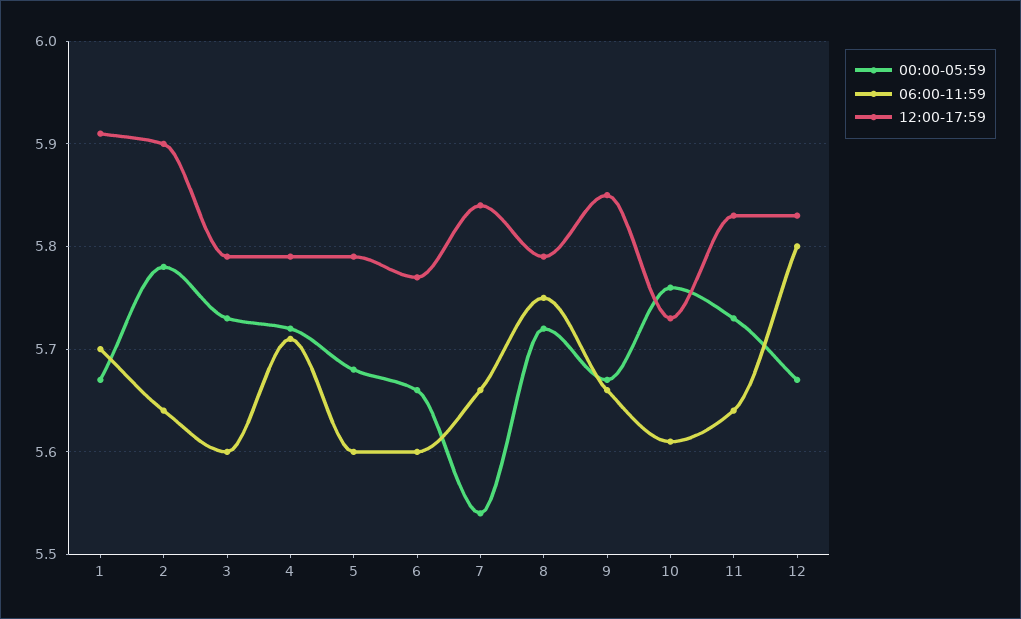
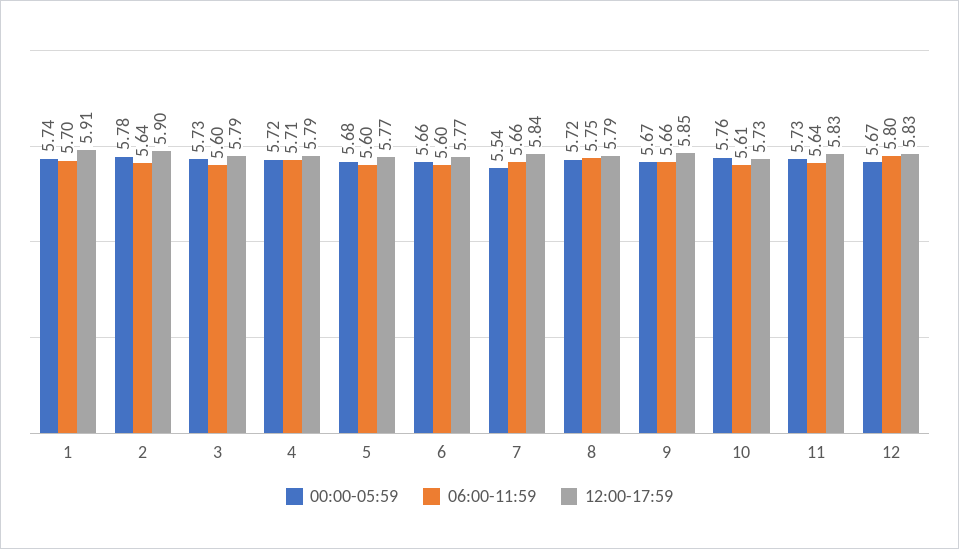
  {
    "00:00-05:59": {
-     "1": 5.67,
+     "1": 5.74,
      "2": 5.78,
      "3": 5.73,
      "4": 5.72,
      "5": 5.68,
      "6": 5.66,
      "7": 5.54,
      "8": 5.72,
      "9": 5.67,
      "10": 5.76,
      "11": 5.73,
      "12": 5.67
    },
    "06:00-11:59": {
      "1": 5.7,
      "2": 5.64,
      "3": 5.6,
      "4": 5.71,
      "5": 5.6,
      "6": 5.6,
      "7": 5.66,
      "8": 5.75,
      "9": 5.66,
      "10": 5.61,
      "11": 5.64,
      "12": 5.8
    },
    "12:00-17:59": {
      "1": 5.91,
      "2": 5.9,
      "3": 5.79,
      "4": 5.79,
-     "5": 5.79,
+     "5": 5.77,
      "6": 5.77,
      "7": 5.84,
      "8": 5.79,
      "9": 5.85,
      "10": 5.73,
      "11": 5.83,
      "12": 5.83
    }
  }

